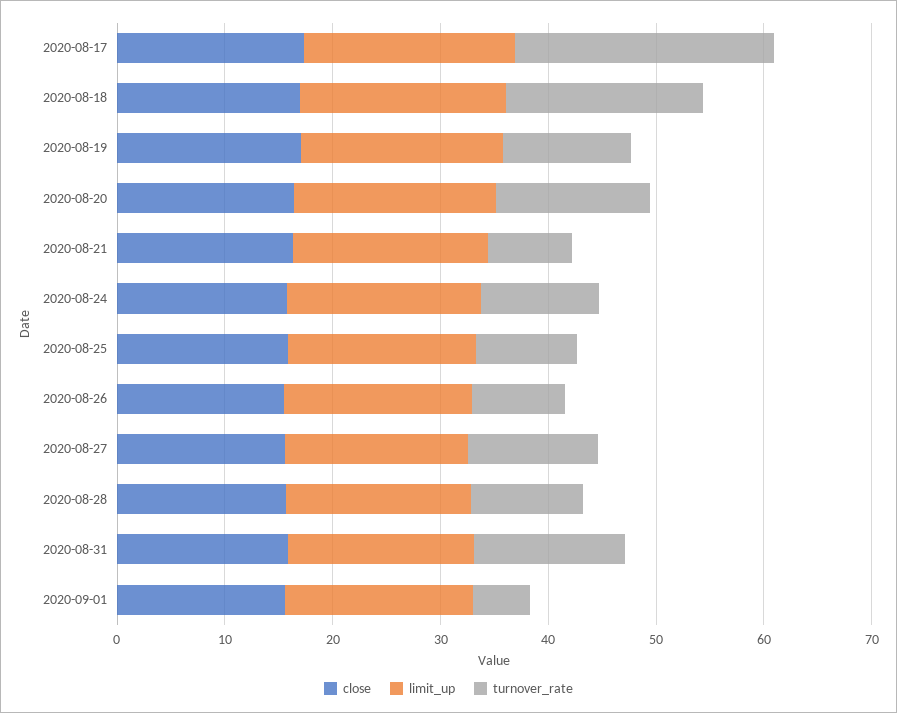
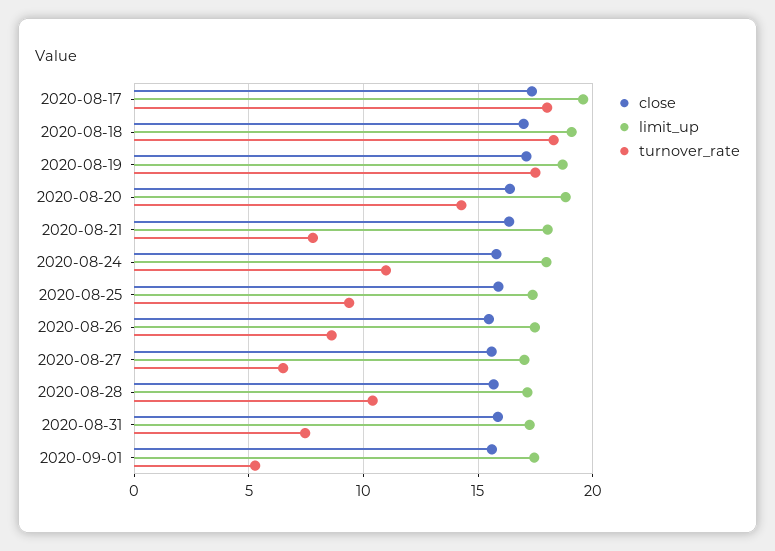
  {
    "close": {
      "2020-08-17": 17.5,
      "2020-08-18": 17,
      "2020-08-19": 17,
      "2020-08-20": 16.5,
      "2020-08-21": 16.5,
      "2020-08-24": 16,
      "2020-08-25": 16,
      "2020-08-26": 15.5,
      "2020-08-27": 15.5,
      "2020-08-28": 15.5,
      "2020-08-31": 16,
      "2020-09-01": 15.5
    },
    "limit_up": {
      "2020-08-17": 19.5,
      "2020-08-18": 19,
      "2020-08-19": 18.5,
      "2020-08-20": 19,
      "2020-08-21": 18,
      "2020-08-24": 18,
      "2020-08-25": 17.5,
      "2020-08-26": 17.5,
      "2020-08-27": 17,
      "2020-08-28": 17,
      "2020-08-31": 17,
      "2020-09-01": 17.5
    },
    "turnover_rate": {
-     "2020-08-17": 24,
+     "2020-08-17": 18,
      "2020-08-18": 18.5,
-     "2020-08-19": 12,
+     "2020-08-19": 17.5,
      "2020-08-20": 14.5,
      "2020-08-21": 8,
      "2020-08-24": 11,
      "2020-08-25": 9.5,
      "2020-08-26": 8.5,
-     "2020-08-27": 12,
+     "2020-08-27": 6.5,
      "2020-08-28": 10.5,
-     "2020-08-31": 14,
+     "2020-08-31": 7.5,
      "2020-09-01": 5.5
    }
  }

